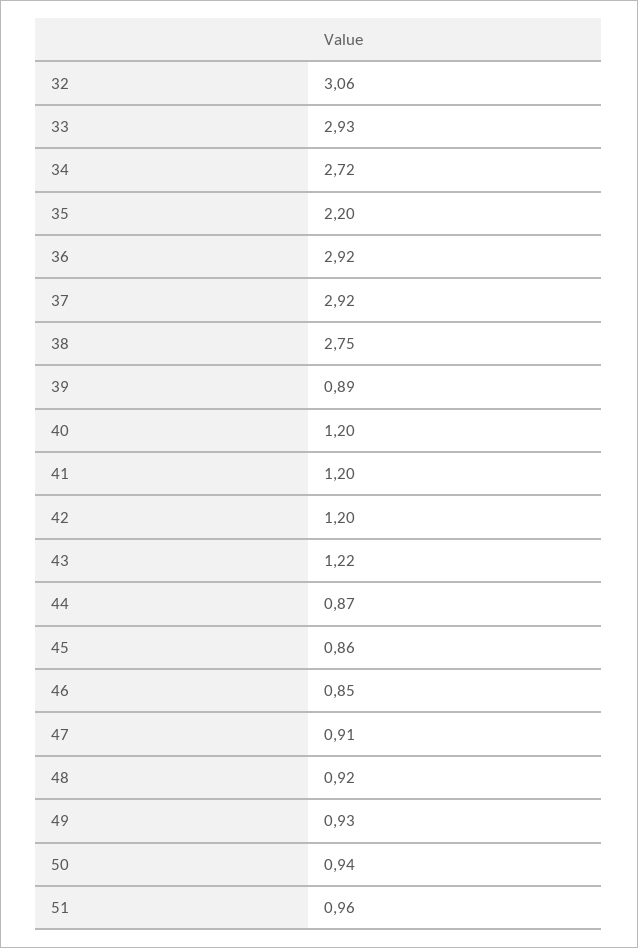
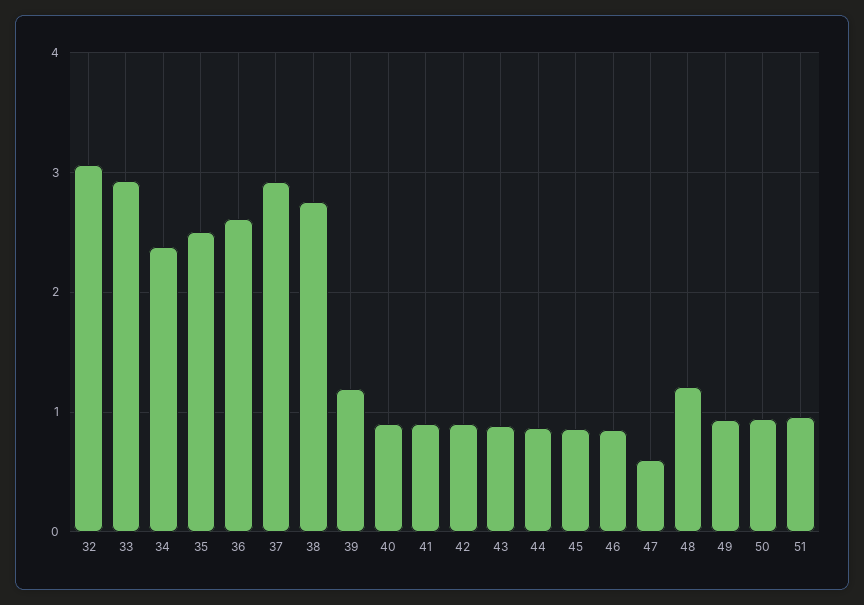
  {
    "32": 3.06,
    "33": 2.93,
-   "34": 2.72,
+   "34": 2.4,
-   "35": 2.2,
+   "35": 2.5,
-   "36": 2.92,
+   "36": 2.6,
    "37": 2.92,
    "38": 2.75,
-   "39": 0.89,
+   "39": 1.2,
-   "40": 1.2,
+   "40": 0.9,
-   "41": 1.2,
+   "41": 0.9,
-   "42": 1.2,
+   "42": 0.9,
-   "43": 1.22,
+   "43": 0.9,
    "44": 0.87,
    "45": 0.86,
    "46": 0.85,
-   "47": 0.91,
+   "47": 0.6,
-   "48": 0.92,
+   "48": 1.2,
    "49": 0.93,
    "50": 0.94,
    "51": 0.96
  }

